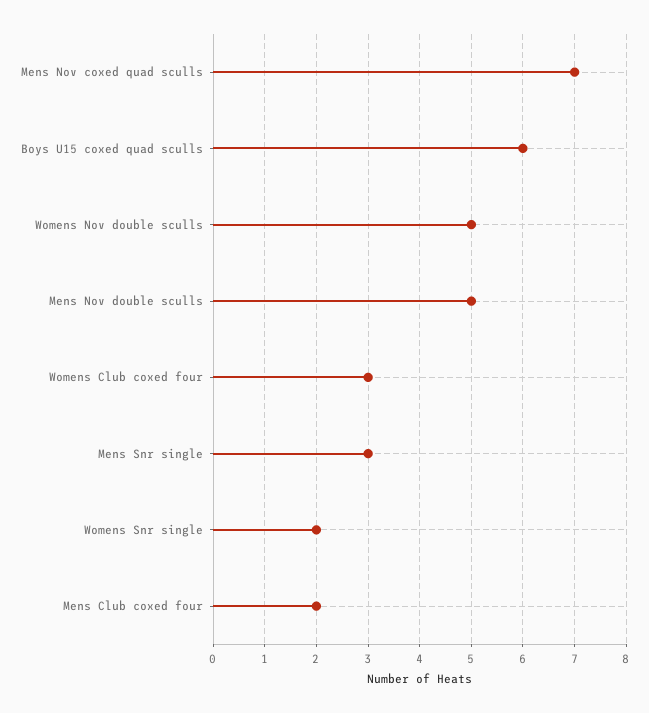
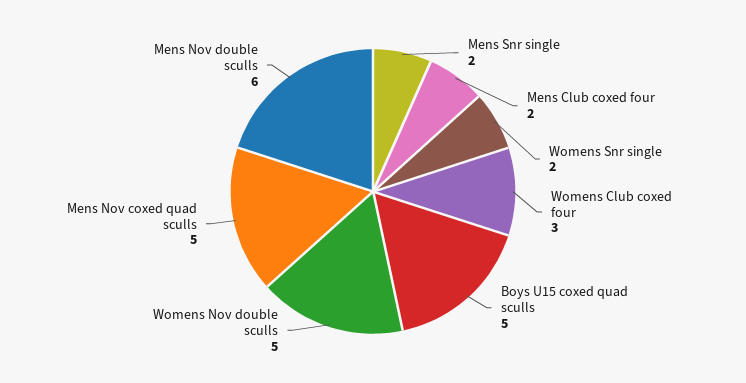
  {
-   "Mens Nov coxed quad sculls": 7,
+   "Mens Nov coxed quad sculls": 5,
-   "Boys U15 coxed quad sculls": 6,
+   "Boys U15 coxed quad sculls": 5,
    "Womens Nov double sculls": 5,
-   "Mens Nov double sculls": 5,
+   "Mens Nov double sculls": 6,
    "Womens Club coxed four": 3,
-   "Mens Snr single": 3,
+   "Mens Snr single": 2,
    "Womens Snr single": 2,
    "Mens Club coxed four": 2
  }

